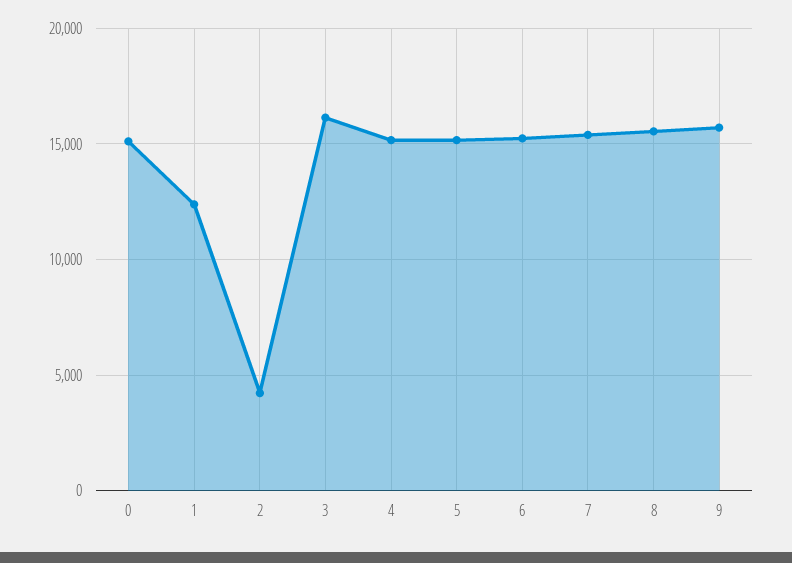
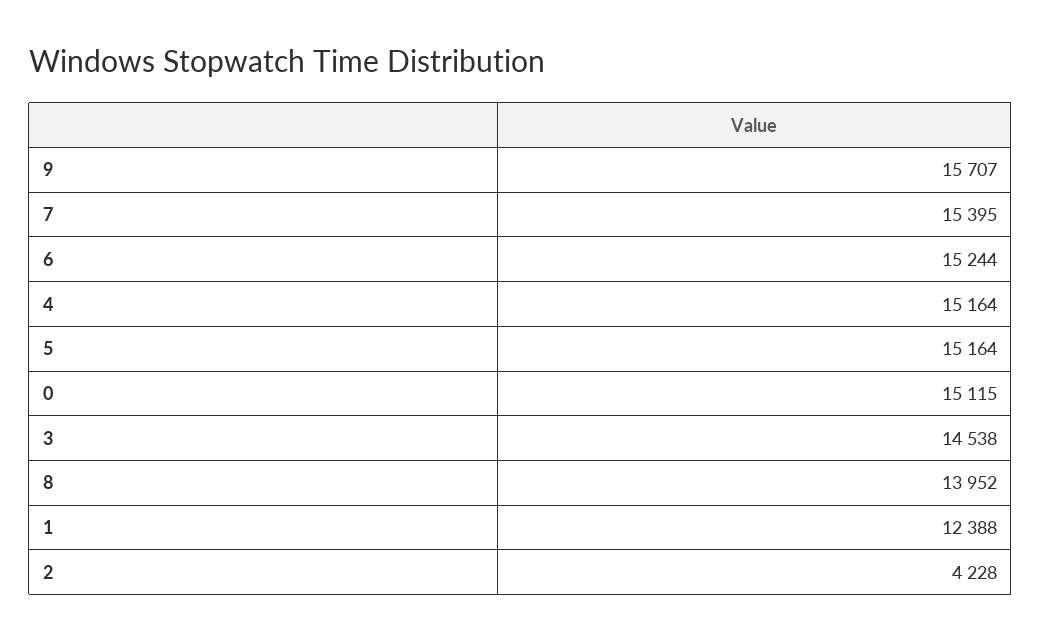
  {
    "0": 15115,
    "1": 12388,
    "2": 4228,
-   "3": 16000,
+   "3": 14538,
    "4": 15164,
    "5": 15164,
    "6": 15244,
    "7": 15395,
-   "8": 15500,
+   "8": 13952,
    "9": 15707
  }

